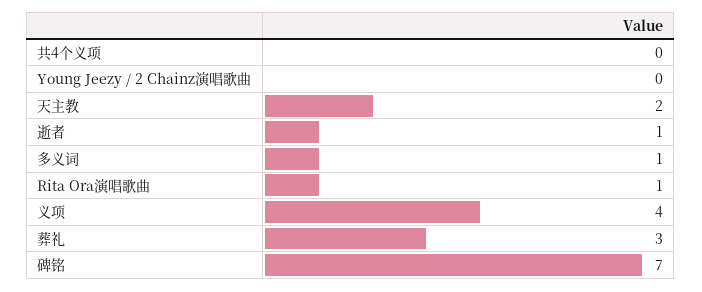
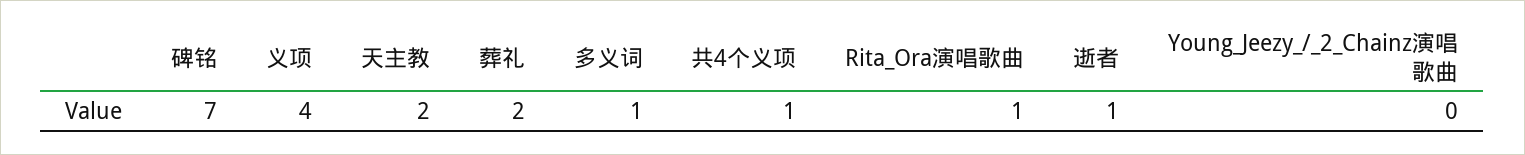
  {
-   "共4个义项": 0,
+   "共4个义项": 1,
    "Young Jeezy / 2 Chainz演唱歌曲": 0,
    "天主教": 2,
    "逝者": 1,
    "多义词": 1,
    "Rita Ora演唱歌曲": 1,
    "义项": 4,
-   "葬礼": 3,
+   "葬礼": 2,
    "碑铭": 7
  }

